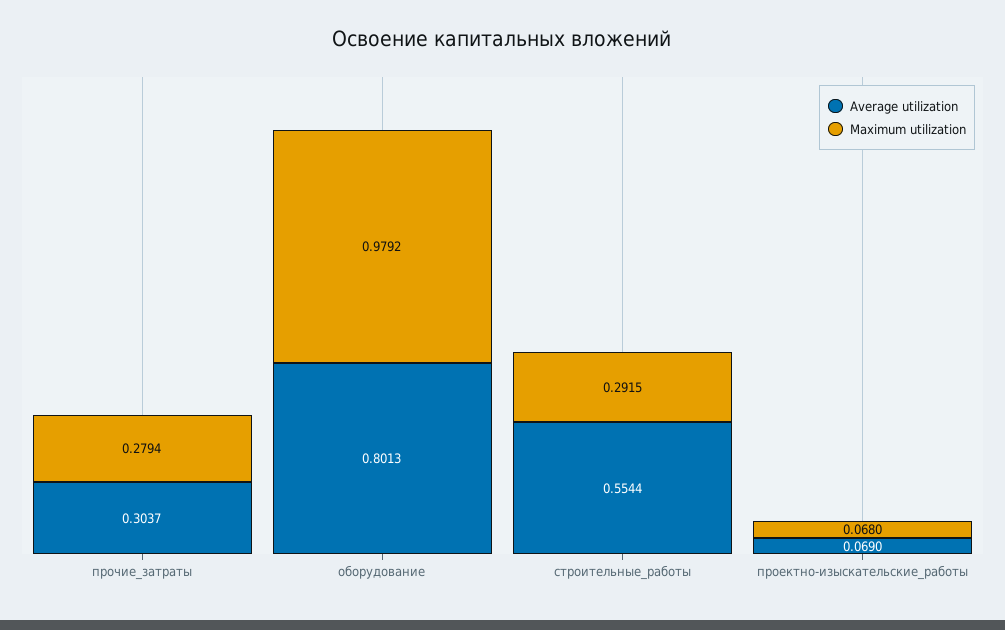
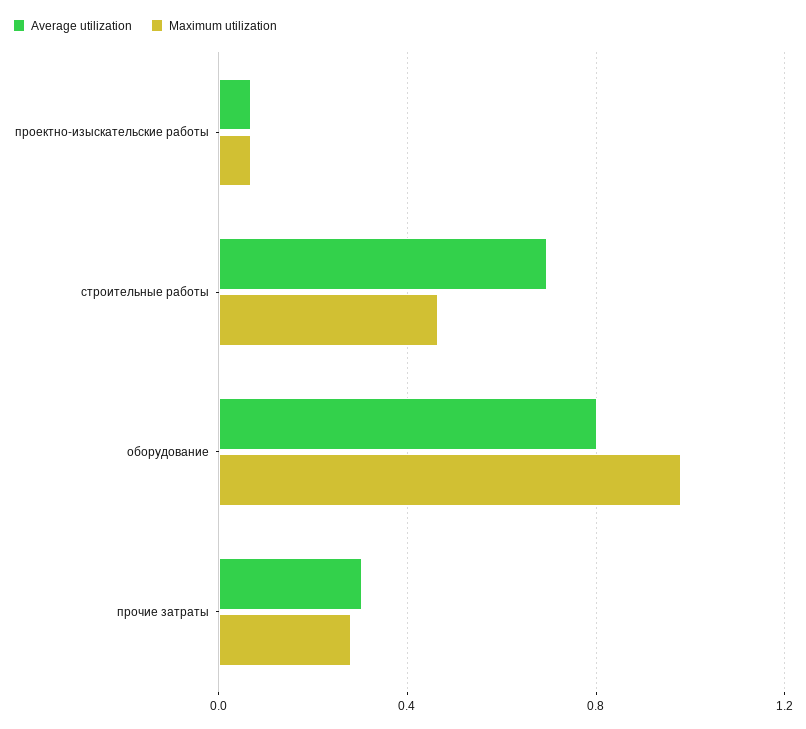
  {
    "Average utilization": {
      "прочие_затраты": 0.3037,
      "оборудование": 0.8013,
-     "строительные_работы": 0.5544,
+     "строительные_работы": 0.7,
      "проектно-изыскательские_работы": 0.069
    },
    "Maximum utilization": {
      "прочие_затраты": 0.2794,
      "оборудование": 0.9792,
-     "строительные_работы": 0.2915,
+     "строительные_работы": 0.45,
      "проектно-изыскательские_работы": 0.068
    }
  }

